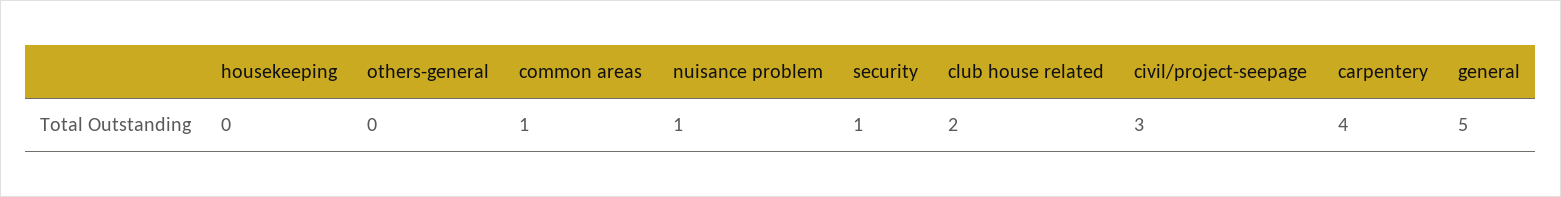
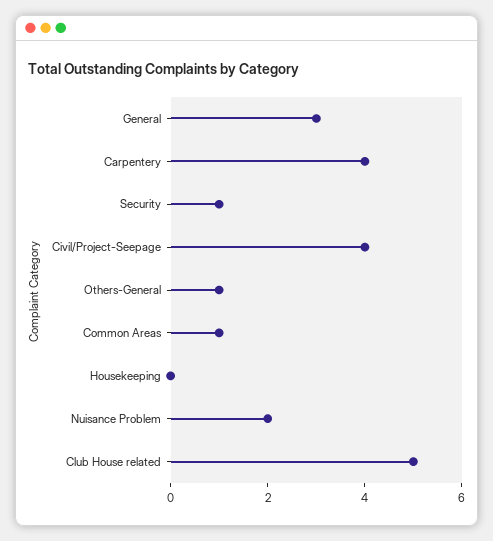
  {
    "housekeeping": 0,
-   "others-general": 0,
+   "others-general": 1,
    "common areas": 1,
-   "nuisance problem": 1,
+   "nuisance problem": 2,
    "security": 1,
-   "club house related": 2,
+   "club house related": 5,
-   "civil/project-seepage": 3,
+   "civil/project-seepage": 4,
    "carpentery": 4,
-   "general": 5
+   "general": 3
  }

